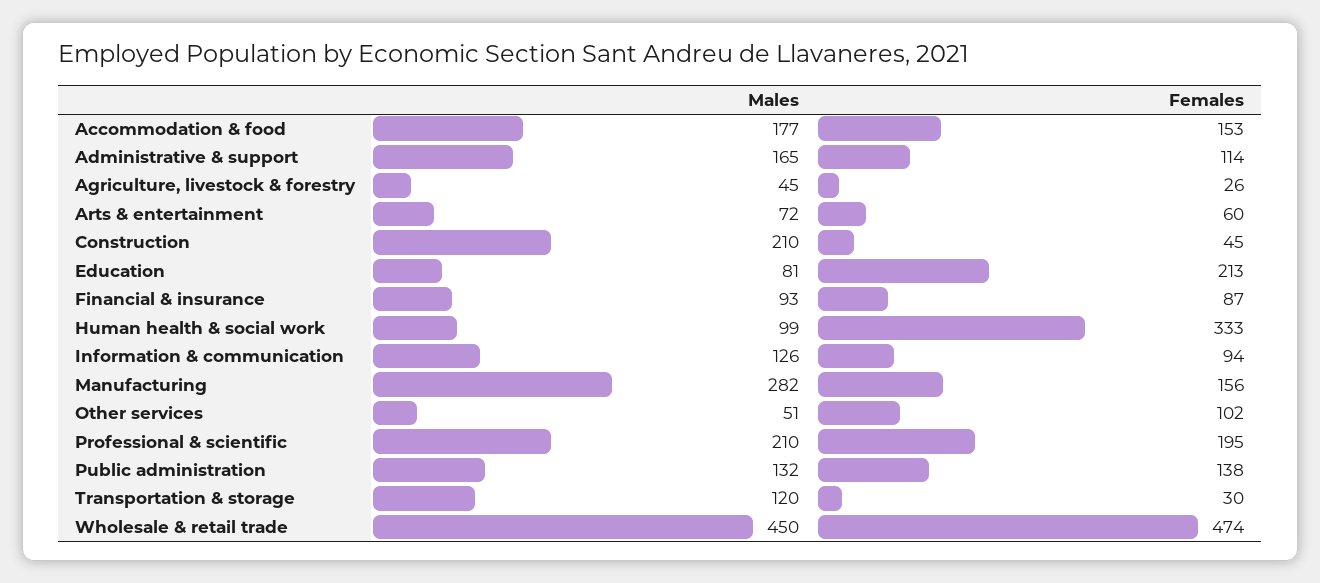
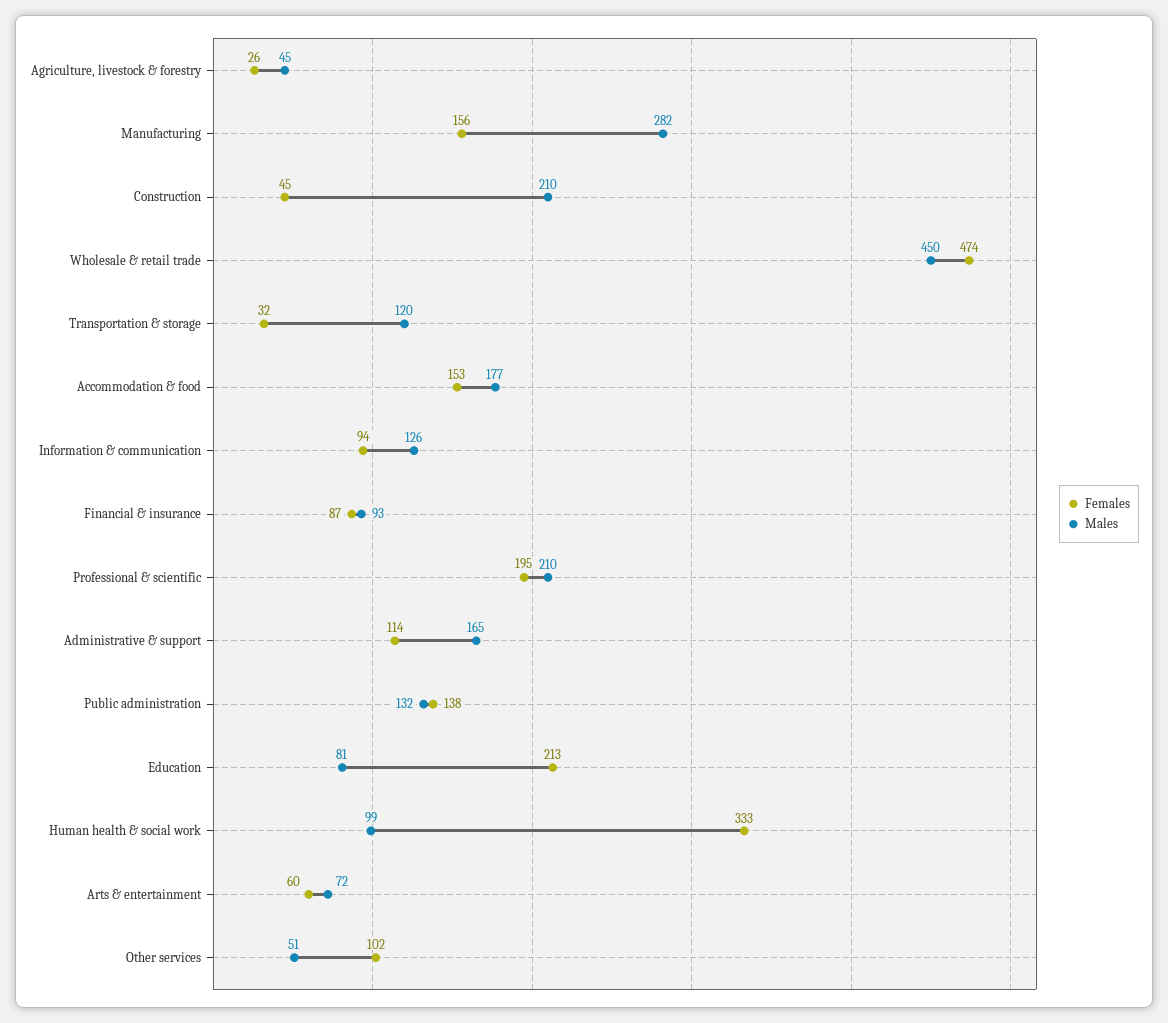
  {
    "Males": {
      "Accommodation & food": 177,
      "Administrative & support": 165,
      "Agriculture, livestock & forestry": 45,
      "Arts & entertainment": 72,
      "Construction": 210,
      "Education": 81,
      "Financial & insurance": 93,
      "Human health & social work": 99,
      "Information & communication": 126,
      "Manufacturing": 282,
      "Other services": 51,
      "Professional & scientific": 210,
      "Public administration": 132,
      "Transportation & storage": 120,
      "Wholesale & retail trade": 450
    },
    "Females": {
      "Accommodation & food": 153,
      "Administrative & support": 114,
      "Agriculture, livestock & forestry": 26,
      "Arts & entertainment": 60,
      "Construction": 45,
      "Education": 213,
      "Financial & insurance": 87,
      "Human health & social work": 333,
      "Information & communication": 94,
      "Manufacturing": 156,
      "Other services": 102,
      "Professional & scientific": 195,
      "Public administration": 138,
-     "Transportation & storage": 30,
+     "Transportation & storage": 32,
      "Wholesale & retail trade": 474
    }
  }

